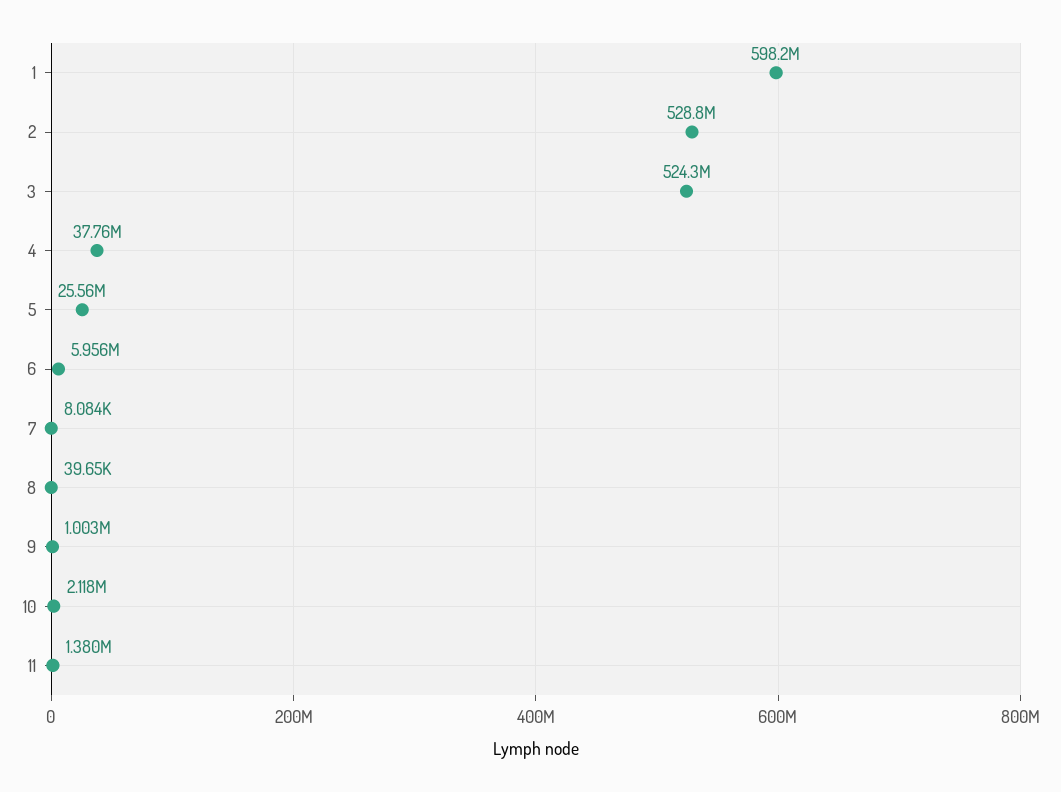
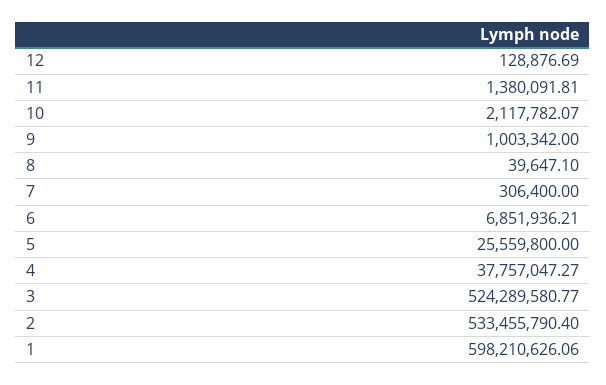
  {
    "1": 598210626.06,
-   "2": 528800000,
+   "2": 533455790.4,
    "3": 524289580.77,
    "4": 37757047.27,
    "5": 25559800,
-   "6": 5956000,
+   "6": 6851936.21,
-   "7": 8084,
+   "7": 306400,
    "8": 39647.1,
    "9": 1003342,
    "10": 2117782.07,
-   "11": 1380091.81
+   "11": 1380091.81,
+   "12": 128876.69
  }

